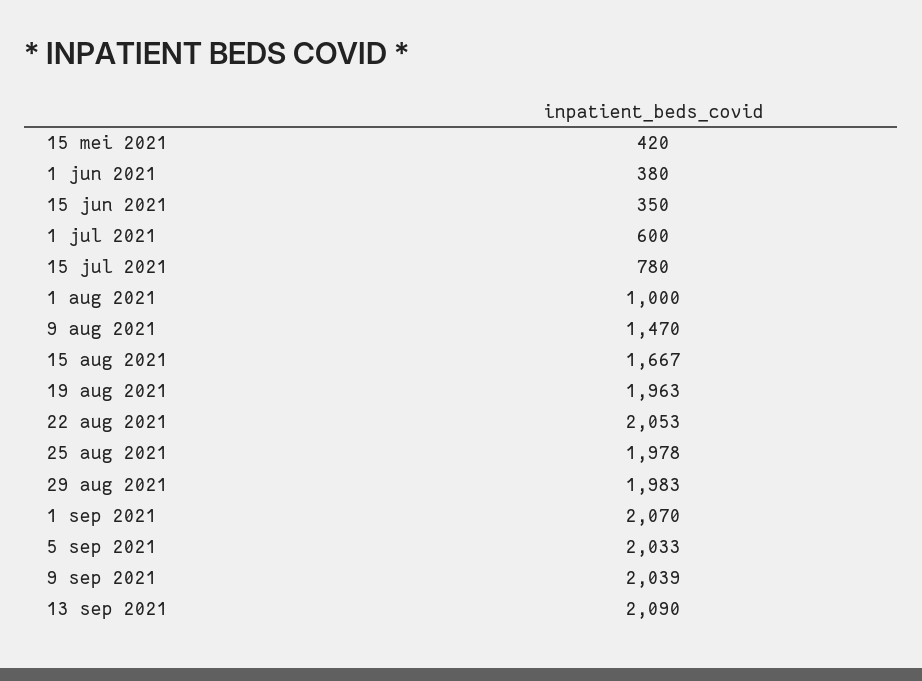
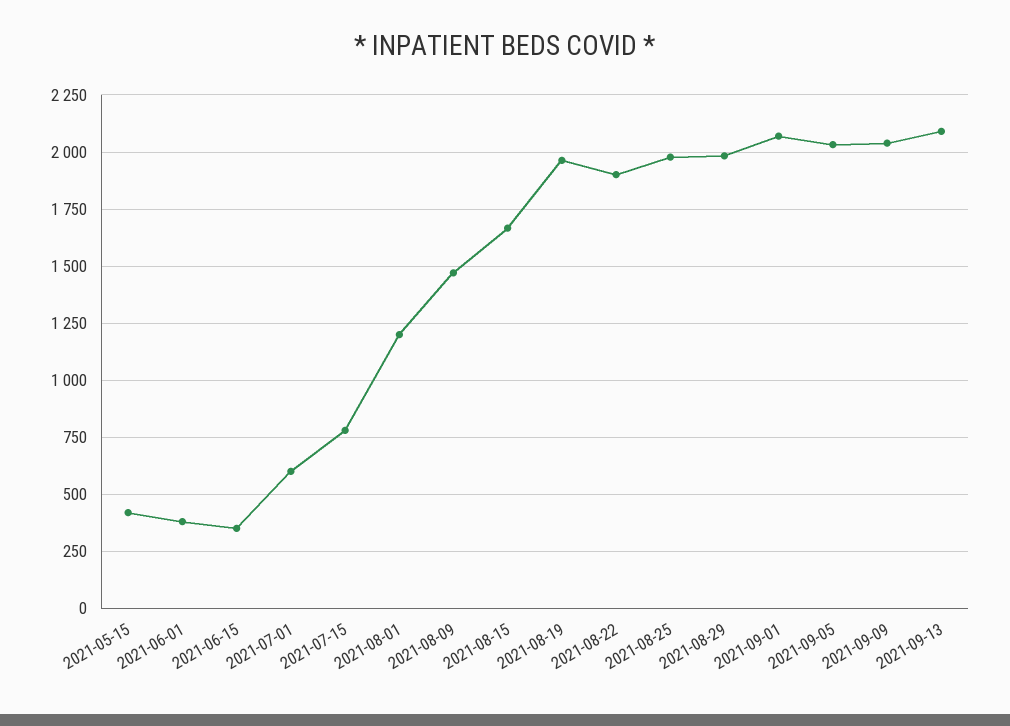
  {
    "15 mei 2021": 420,
    "1 jun 2021": 380,
    "15 jun 2021": 350,
    "1 jul 2021": 600,
    "15 jul 2021": 780,
-   "1 aug 2021": 1000,
+   "1 aug 2021": 1200,
    "9 aug 2021": 1470,
    "15 aug 2021": 1667,
    "19 aug 2021": 1963,
-   "22 aug 2021": 2053,
+   "22 aug 2021": 1900,
    "25 aug 2021": 1978,
    "29 aug 2021": 1983,
    "1 sep 2021": 2070,
    "5 sep 2021": 2033,
    "9 sep 2021": 2039,
    "13 sep 2021": 2090
  }

